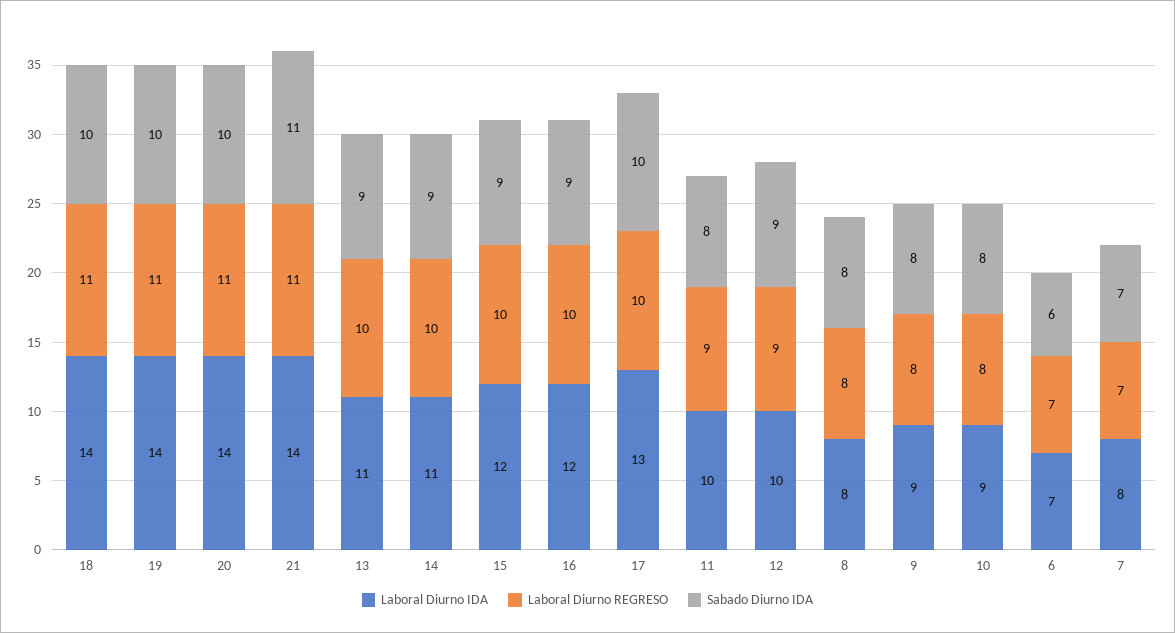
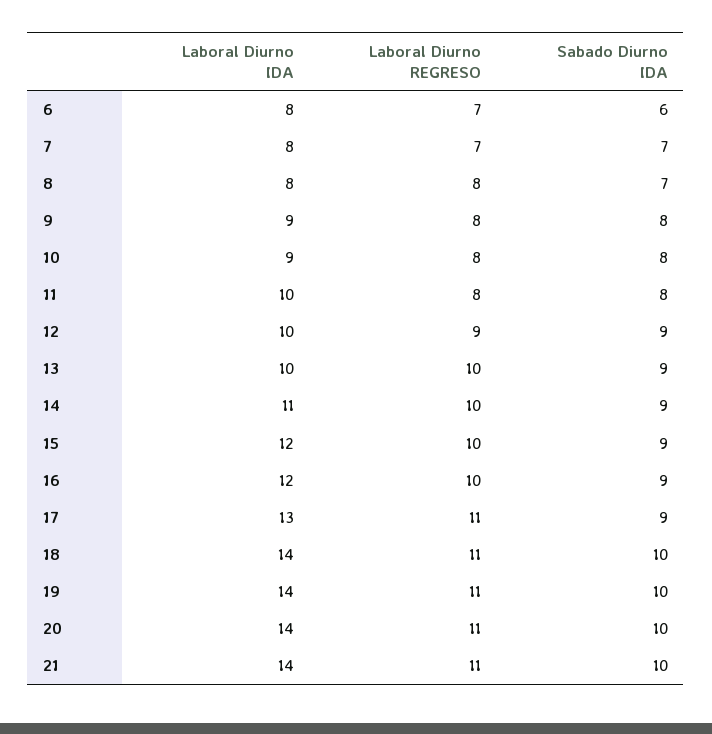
  {
    "Laboral Diurno IDA": {
      "18": 14,
      "19": 14,
      "20": 14,
      "21": 14,
-     "13": 11,
+     "13": 10,
      "14": 11,
      "15": 12,
      "16": 12,
      "17": 13,
      "11": 10,
      "12": 10,
      "8": 8,
      "9": 9,
      "10": 9,
-     "6": 7,
+     "6": 8,
      "7": 8
    },
    "Laboral Diurno REGRESO": {
      "18": 11,
      "19": 11,
      "20": 11,
      "21": 11,
      "13": 10,
      "14": 10,
      "15": 10,
      "16": 10,
-     "17": 10,
+     "17": 11,
-     "11": 9,
+     "11": 8,
      "12": 9,
      "8": 8,
      "9": 8,
      "10": 8,
      "6": 7,
      "7": 7
    },
    "Sabado Diurno IDA": {
      "18": 10,
      "19": 10,
      "20": 10,
-     "21": 11,
+     "21": 10,
      "13": 9,
      "14": 9,
      "15": 9,
      "16": 9,
-     "17": 10,
+     "17": 9,
      "11": 8,
      "12": 9,
-     "8": 8,
+     "8": 7,
      "9": 8,
      "10": 8,
      "6": 6,
      "7": 7
    }
  }

